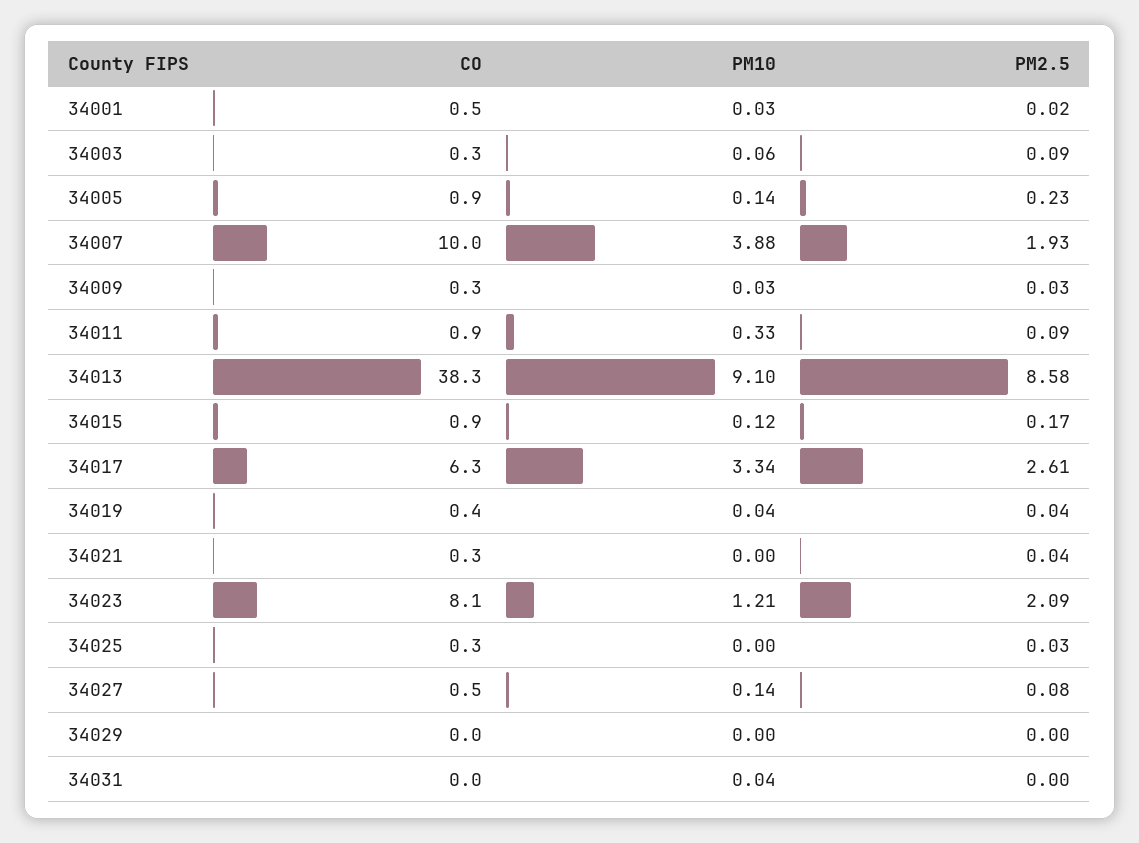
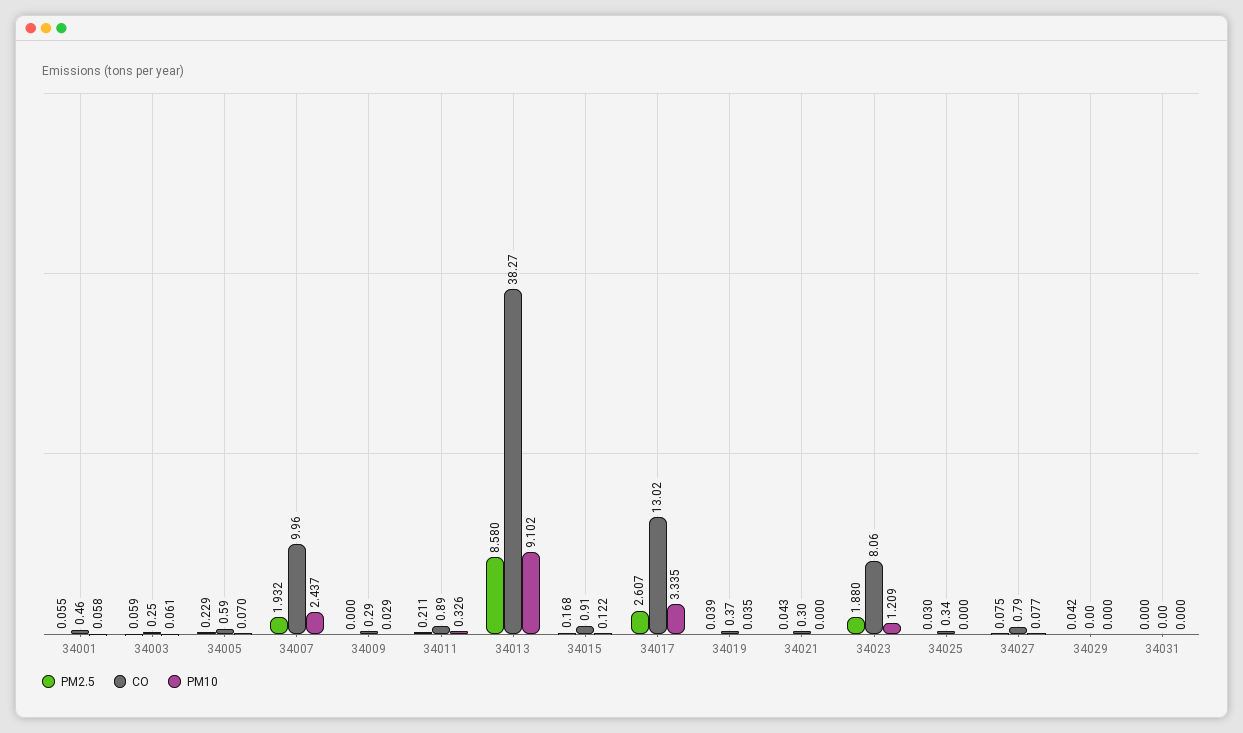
  {
    "CO": {
      "34001": 0.46,
      "34003": 0.25,
-     "34005": 0.9,
+     "34005": 0.59,
      "34007": 9.96,
      "34009": 0.29,
      "34011": 0.89,
      "34013": 38.27,
      "34015": 0.91,
-     "34017": 6.3,
+     "34017": 13.02,
      "34019": 0.37,
      "34021": 0.3,
      "34023": 8.06,
      "34025": 0.34,
-     "34027": 0.5,
+     "34027": 0.79,
      "34029": 0,
      "34031": 0
    },
    "PM10": {
-     "34001": 0.03,
+     "34001": 0.058,
      "34003": 0.061,
-     "34005": 0.14,
+     "34005": 0.07,
-     "34007": 3.88,
+     "34007": 2.437,
      "34009": 0.029,
      "34011": 0.326,
      "34013": 9.102,
      "34015": 0.122,
      "34017": 3.335,
      "34019": 0.035,
      "34021": 0,
      "34023": 1.209,
      "34025": 0,
-     "34027": 0.14,
+     "34027": 0.077,
      "34029": 0,
-     "34031": 0.04
+     "34031": 0
    },
    "PM2.5": {
-     "34001": 0.02,
+     "34001": 0.055,
-     "34003": 0.09,
+     "34003": 0.059,
      "34005": 0.229,
      "34007": 1.932,
-     "34009": 0.03,
+     "34009": 0,
-     "34011": 0.09,
+     "34011": 0.211,
      "34013": 8.58,
      "34015": 0.168,
      "34017": 2.607,
      "34019": 0.039,
      "34021": 0.043,
-     "34023": 2.09,
+     "34023": 1.88,
      "34025": 0.03,
      "34027": 0.075,
-     "34029": 0,
+     "34029": 0.042,
      "34031": 0
    }
  }

